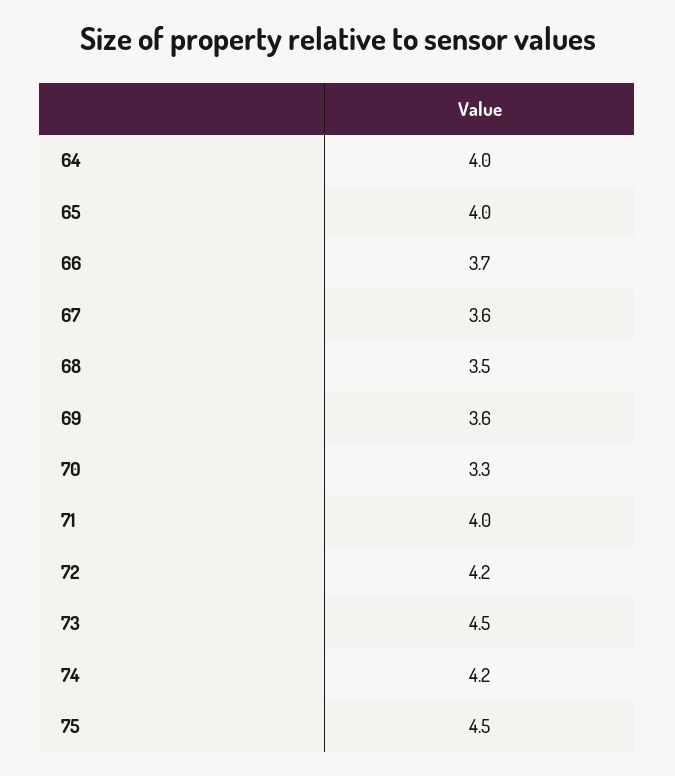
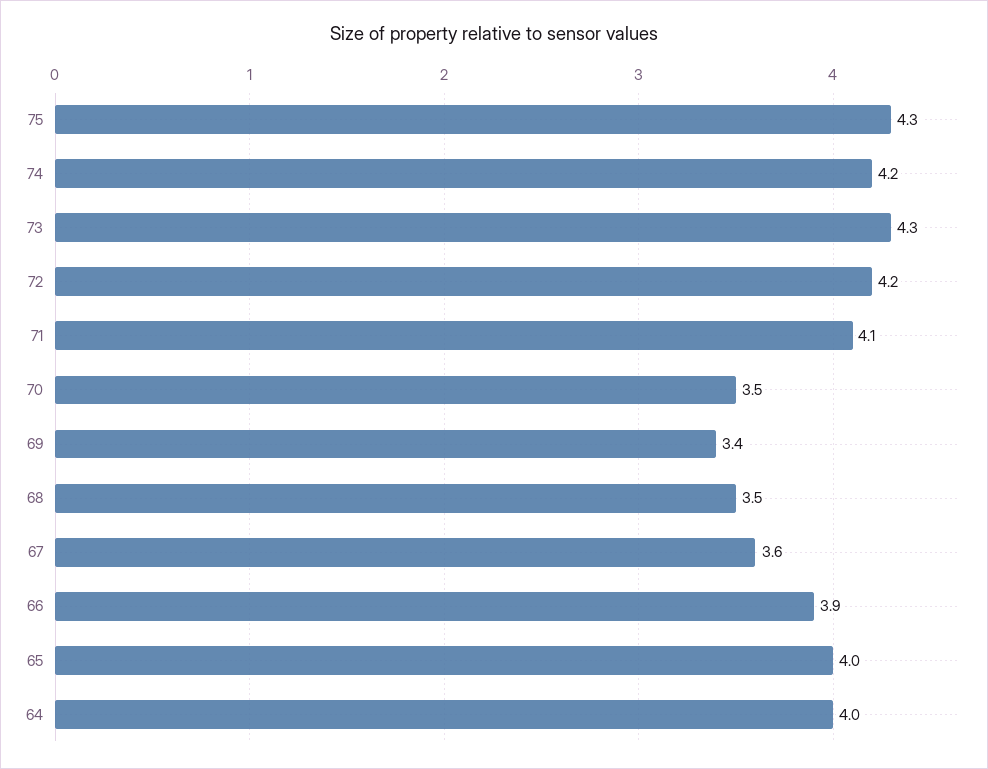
  {
    "64": 4,
    "65": 4,
-   "66": 3.7,
+   "66": 3.9,
    "67": 3.6,
    "68": 3.5,
-   "69": 3.6,
+   "69": 3.4,
-   "70": 3.3,
+   "70": 3.5,
-   "71": 4,
+   "71": 4.1,
    "72": 4.2,
-   "73": 4.5,
+   "73": 4.3,
    "74": 4.2,
-   "75": 4.5
+   "75": 4.3
  }

